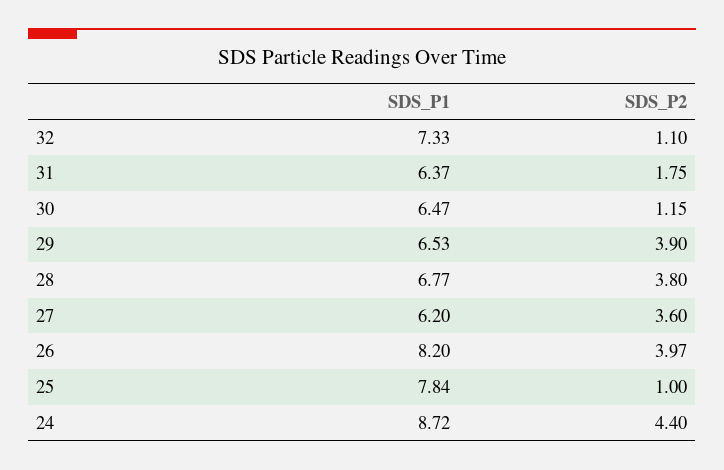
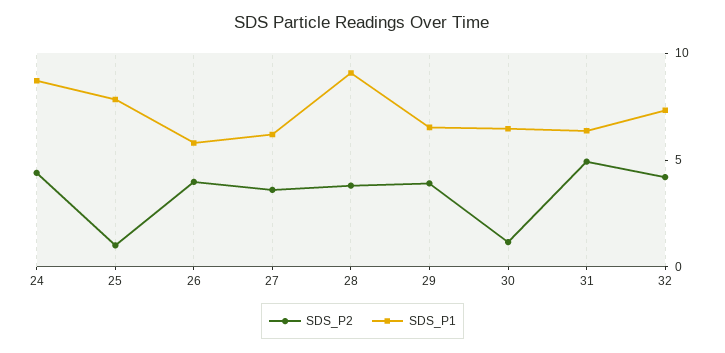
  {
    "SDS_P1": {
      "32": 7.33,
      "31": 6.37,
      "30": 6.47,
      "29": 6.53,
-     "28": 6.77,
+     "28": 9,
      "27": 6.2,
-     "26": 8.2,
+     "26": 6,
      "25": 7.84,
      "24": 8.72
    },
    "SDS_P2": {
-     "32": 1.1,
+     "32": 4,
-     "31": 1.75,
+     "31": 5,
      "30": 1.15,
      "29": 3.9,
      "28": 3.8,
      "27": 3.6,
      "26": 3.97,
      "25": 1,
      "24": 4.4
    }
  }

